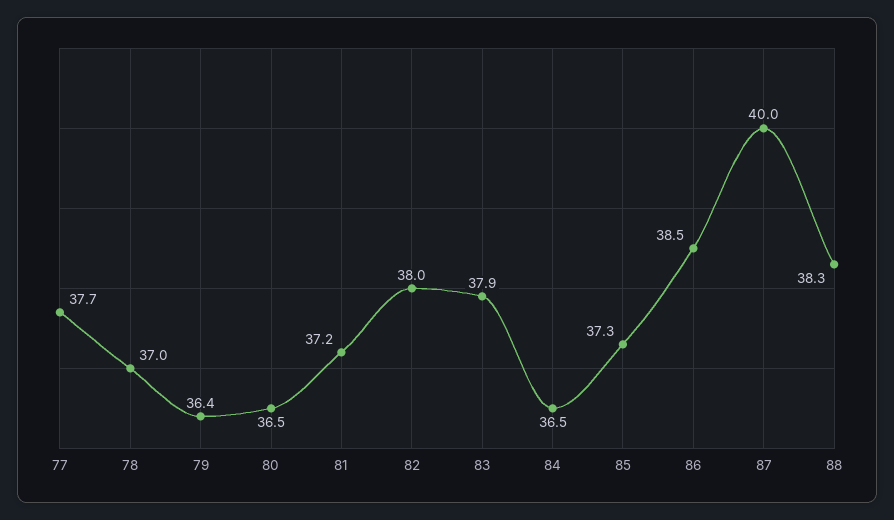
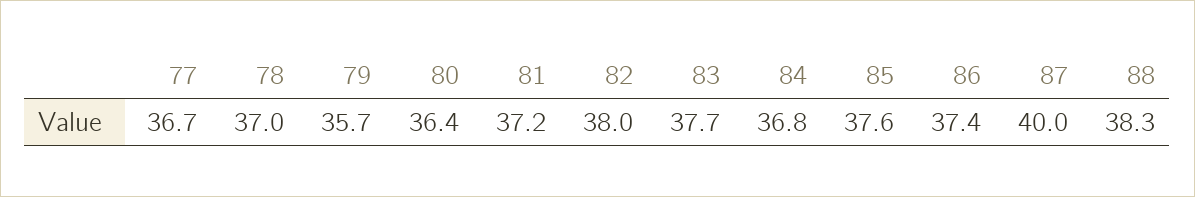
  {
-   "77": 37.7,
+   "77": 36.7,
    "78": 37,
-   "79": 36.4,
+   "79": 35.7,
-   "80": 36.5,
+   "80": 36.4,
    "81": 37.2,
    "82": 38,
-   "83": 37.9,
+   "83": 37.7,
-   "84": 36.5,
+   "84": 36.8,
-   "85": 37.3,
+   "85": 37.6,
-   "86": 38.5,
+   "86": 37.4,
    "87": 40,
    "88": 38.3
  }

